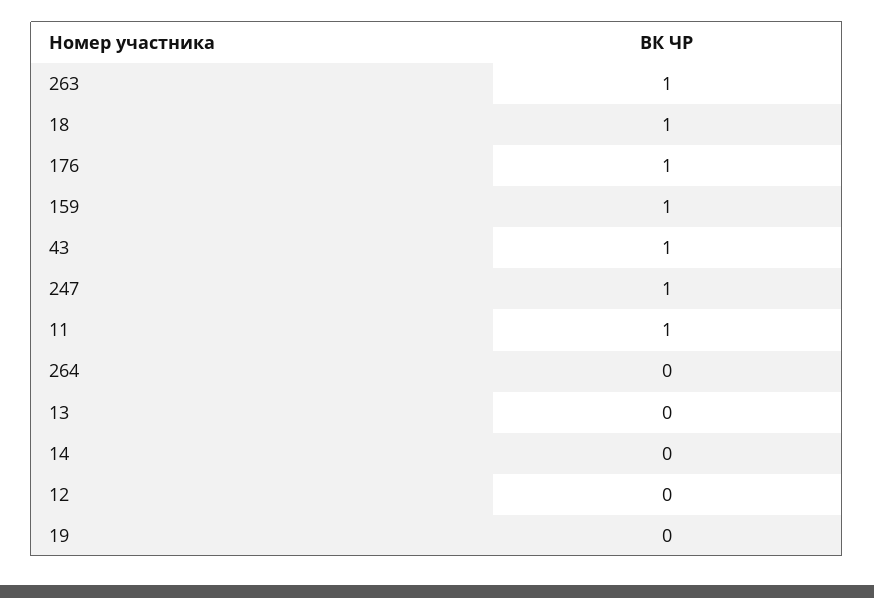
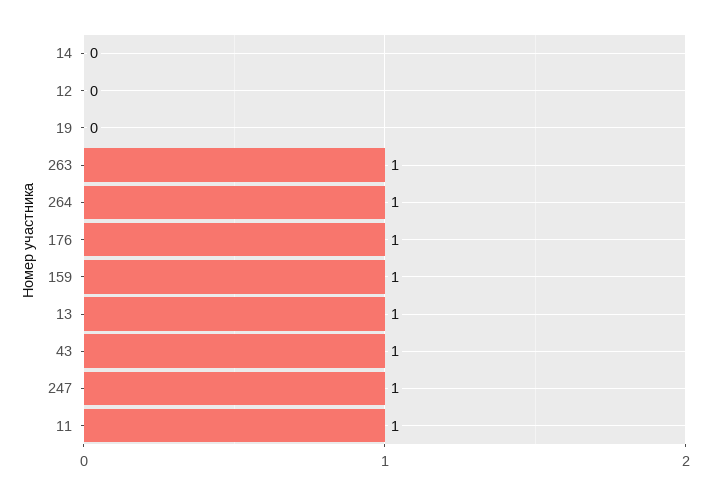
  {
    "263": 1,
-   "18": 1,
    "176": 1,
    "159": 1,
    "43": 1,
    "247": 1,
    "11": 1,
-   "264": 0,
+   "264": 1,
-   "13": 0,
+   "13": 1,
    "14": 0,
    "12": 0,
    "19": 0
  }

